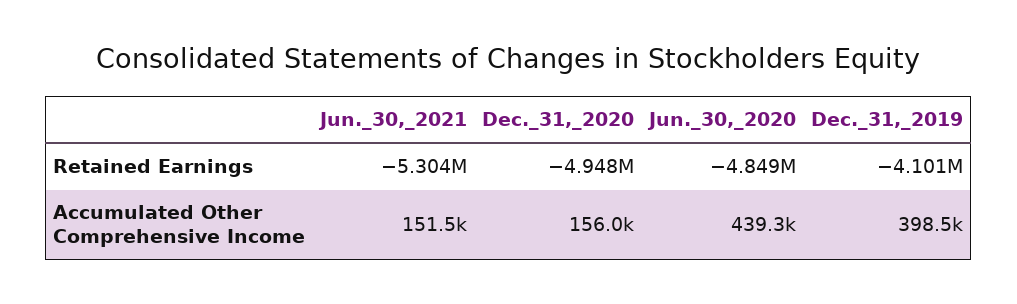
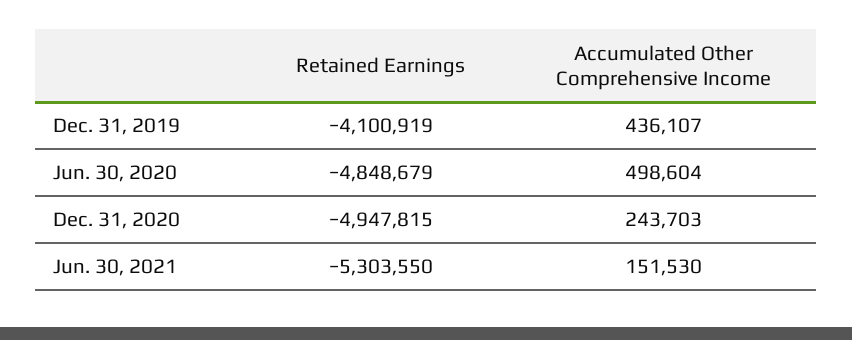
  {
    "Jun._30,_2021": {
      "Retained Earnings": -5303550,
      "Accumulated Other Comprehensive Income": 151530
    },
    "Dec._31,_2020": {
      "Retained Earnings": -4947815,
-     "Accumulated Other Comprehensive Income": 156000
+     "Accumulated Other Comprehensive Income": 243703
    },
    "Jun._30,_2020": {
      "Retained Earnings": -4848679,
-     "Accumulated Other Comprehensive Income": 439300
+     "Accumulated Other Comprehensive Income": 498604
    },
    "Dec._31,_2019": {
      "Retained Earnings": -4100919,
-     "Accumulated Other Comprehensive Income": 398500
+     "Accumulated Other Comprehensive Income": 436107
    }
  }

